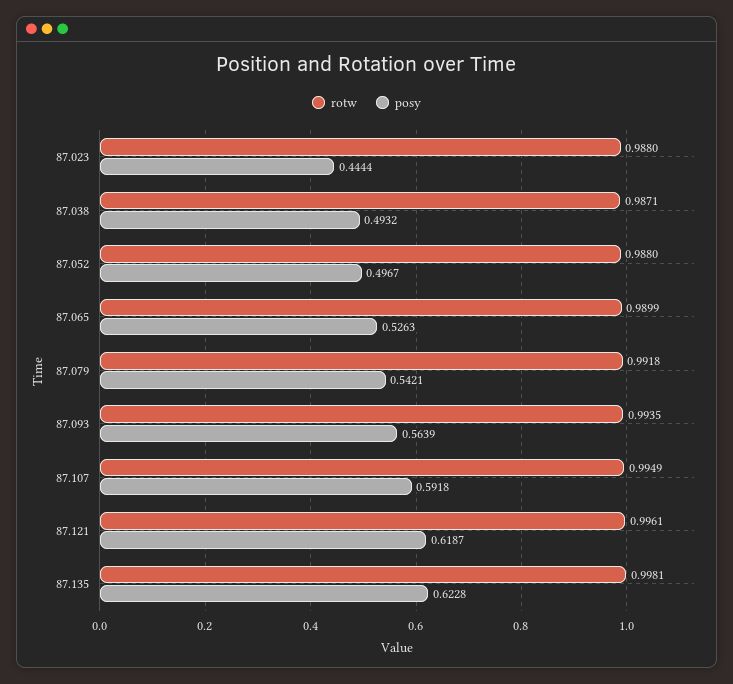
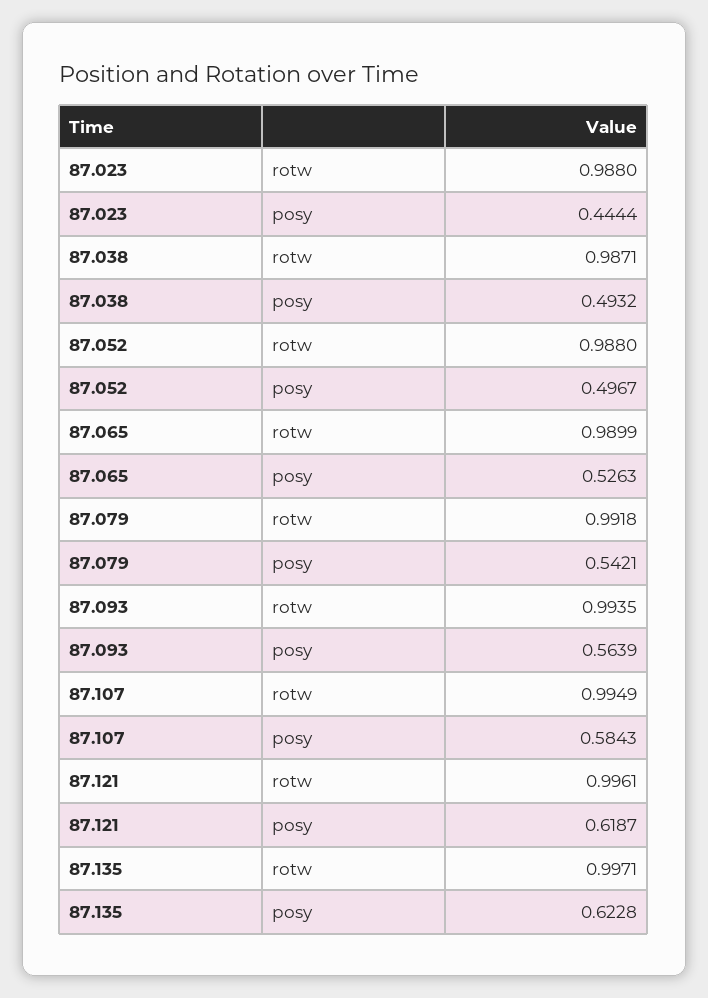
  {
    "rotw": {
      "87.023": 0.988,
      "87.038": 0.9871,
      "87.052": 0.988,
      "87.065": 0.9899,
      "87.079": 0.9918,
      "87.093": 0.9935,
      "87.107": 0.9949,
      "87.121": 0.9961,
-     "87.135": 0.9981
+     "87.135": 0.9971
    },
    "posy": {
      "87.023": 0.4444,
      "87.038": 0.4932,
      "87.052": 0.4967,
      "87.065": 0.5263,
      "87.079": 0.5421,
      "87.093": 0.5639,
-     "87.107": 0.5918,
+     "87.107": 0.5843,
      "87.121": 0.6187,
      "87.135": 0.6228
    }
  }

